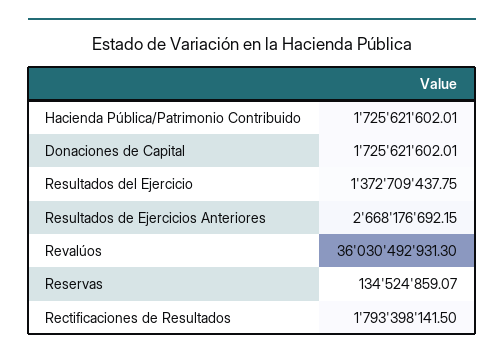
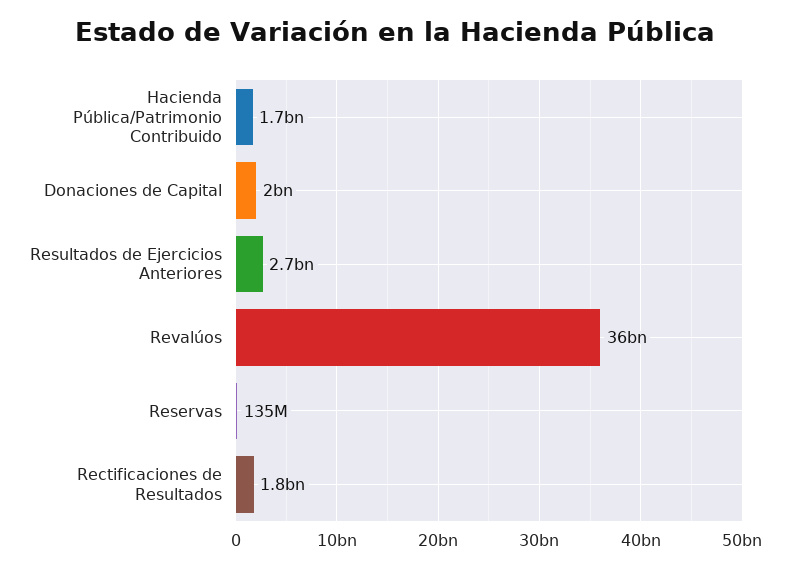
  {
    "Hacienda Pública/Patrimonio Contribuido": 1725621602.01,
-   "Donaciones de Capital": 1725621602.01,
+   "Donaciones de Capital": 2000000000,
-   "Resultados del Ejercicio": 1372709437.75,
    "Resultados de Ejercicios Anteriores": 2668176692.15,
    "Revalúos": 36030492931.3,
    "Reservas": 134524859.07,
    "Rectificaciones de Resultados": 1793398141.5
  }

